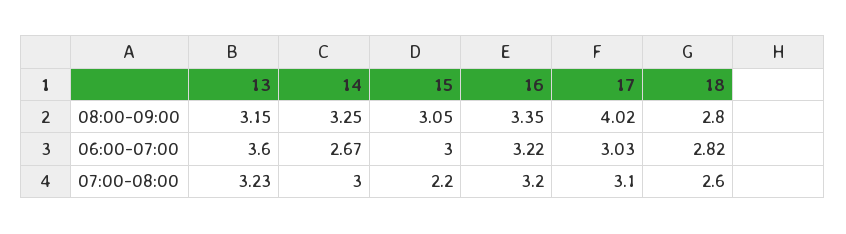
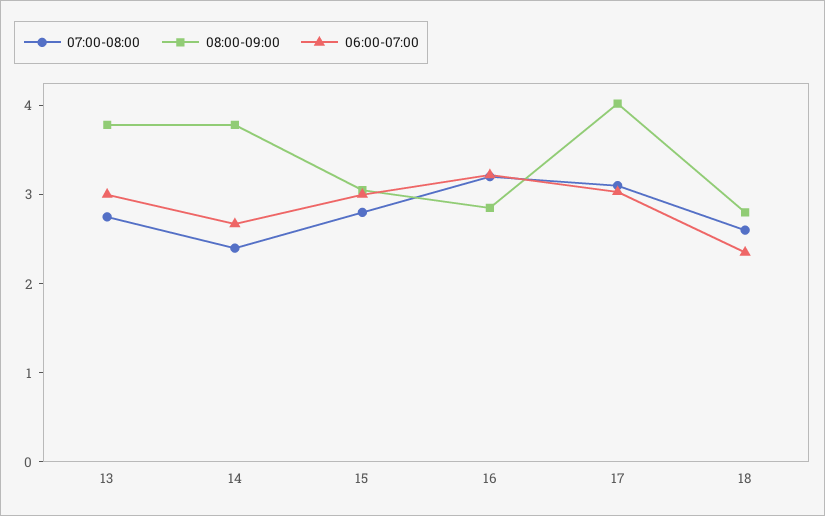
  {
    "08:00-09:00": {
-     "13": 3.15,
+     "13": 3.8,
-     "14": 3.25,
+     "14": 3.8,
      "15": 3.05,
-     "16": 3.35,
+     "16": 2.8,
      "17": 4.02,
      "18": 2.8
    },
    "06:00-07:00": {
-     "13": 3.6,
+     "13": 3,
      "14": 2.67,
      "15": 3,
      "16": 3.22,
      "17": 3.03,
-     "18": 2.82
+     "18": 2.4
    },
    "07:00-08:00": {
-     "13": 3.23,
+     "13": 2.8,
-     "14": 3,
+     "14": 2.4,
-     "15": 2.2,
+     "15": 2.8,
      "16": 3.2,
      "17": 3.1,
      "18": 2.6
    }
  }

